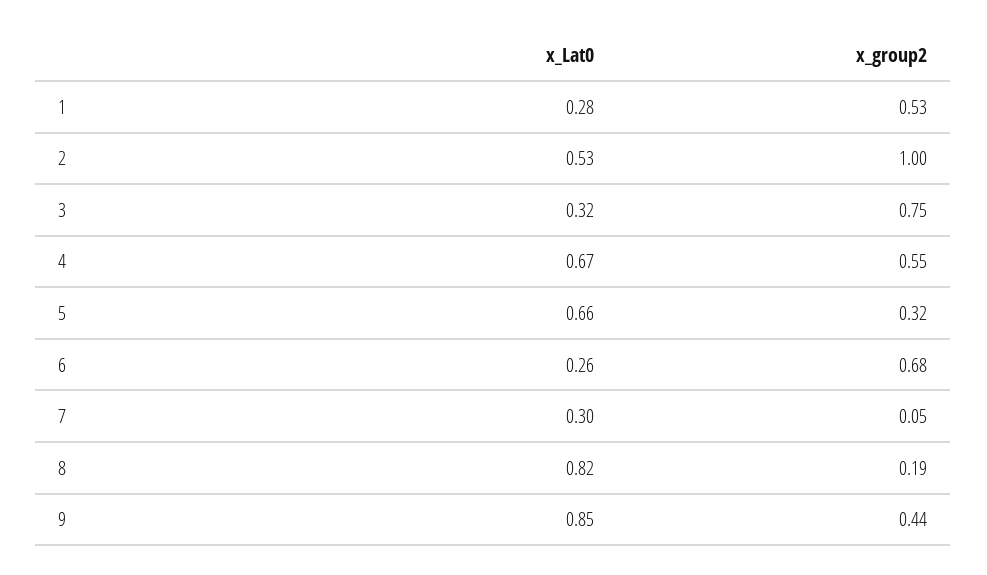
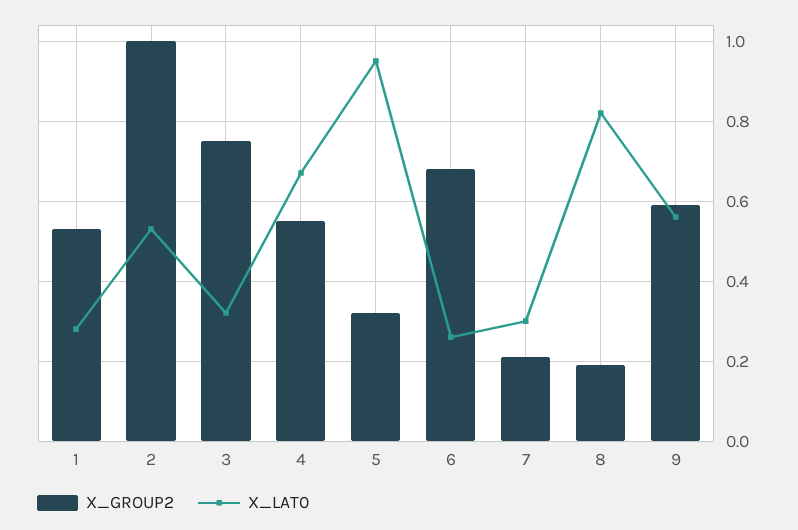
  {
    "x_Lat0": {
      "1": 0.28,
      "2": 0.53,
      "3": 0.32,
      "4": 0.67,
-     "5": 0.66,
+     "5": 0.95,
      "6": 0.26,
      "7": 0.3,
      "8": 0.82,
-     "9": 0.85
+     "9": 0.55
    },
    "x_group2": {
      "1": 0.53,
      "2": 1,
      "3": 0.75,
      "4": 0.55,
      "5": 0.32,
      "6": 0.68,
-     "7": 0.05,
+     "7": 0.2,
      "8": 0.19,
-     "9": 0.44
+     "9": 0.6
    }
  }

